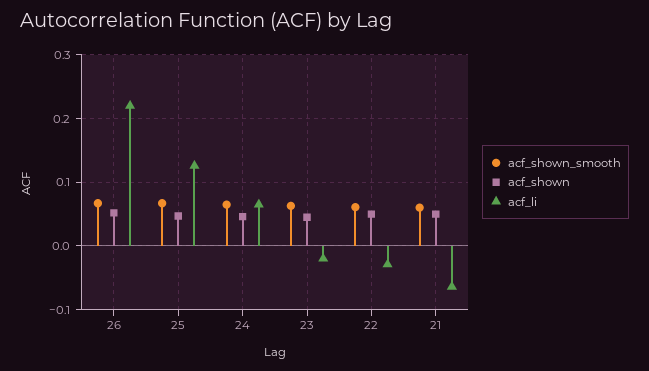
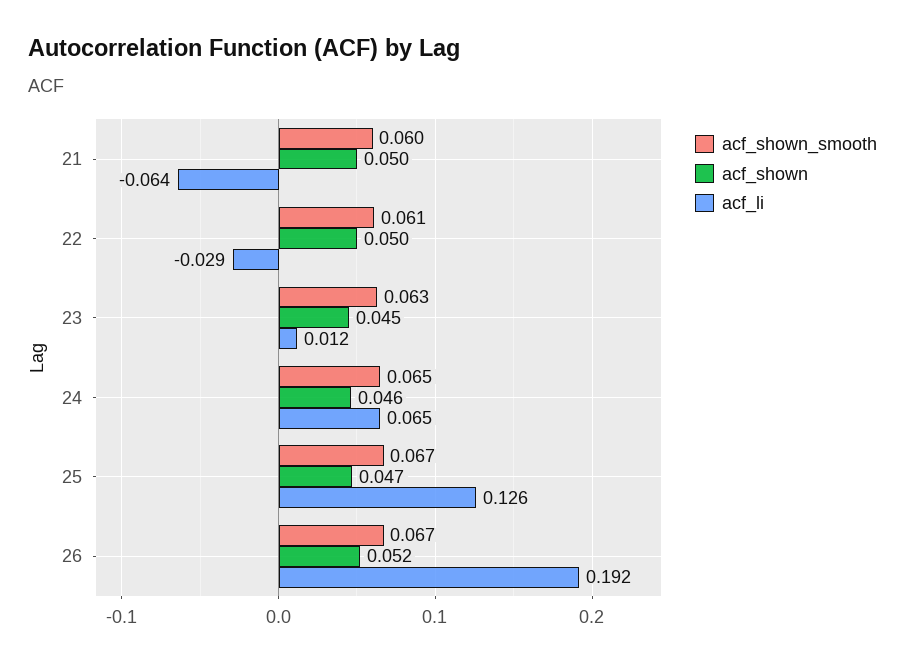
  {
    "acf_shown_smooth": {
      "26": 0.067,
      "25": 0.067,
      "24": 0.065,
      "23": 0.063,
      "22": 0.061,
      "21": 0.06
    },
    "acf_shown": {
      "26": 0.052,
      "25": 0.047,
      "24": 0.046,
      "23": 0.045,
      "22": 0.05,
      "21": 0.05
    },
    "acf_li": {
-     "26": 0.22,
+     "26": 0.192,
      "25": 0.126,
      "24": 0.065,
-     "23": -0.02,
+     "23": 0.012,
      "22": -0.029,
      "21": -0.064
    }
  }

